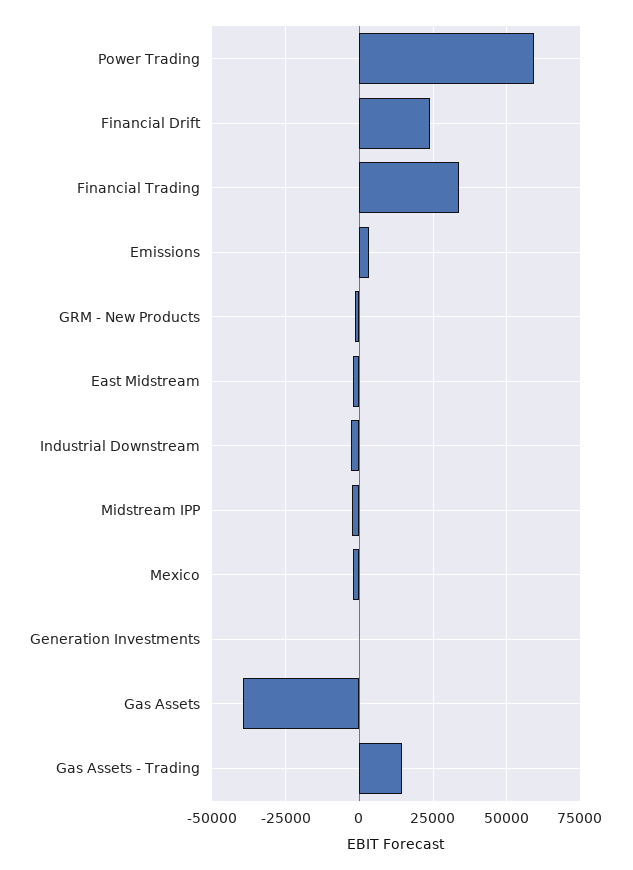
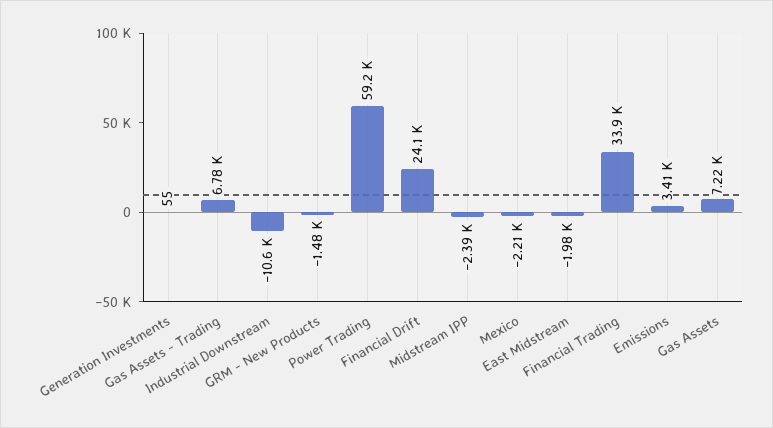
  {
    "Power Trading": 59200,
    "Financial Drift": 24100,
    "Financial Trading": 33900,
    "Emissions": 3410,
    "GRM - New Products": -1480,
    "East Midstream": -1980,
-   "Industrial Downstream": -2500,
+   "Industrial Downstream": -10600,
    "Midstream IPP": -2390,
    "Mexico": -2210,
    "Generation Investments": 55,
-   "Gas Assets": -40000,
+   "Gas Assets": 7220,
-   "Gas Assets - Trading": 15000
+   "Gas Assets - Trading": 6780
  }

